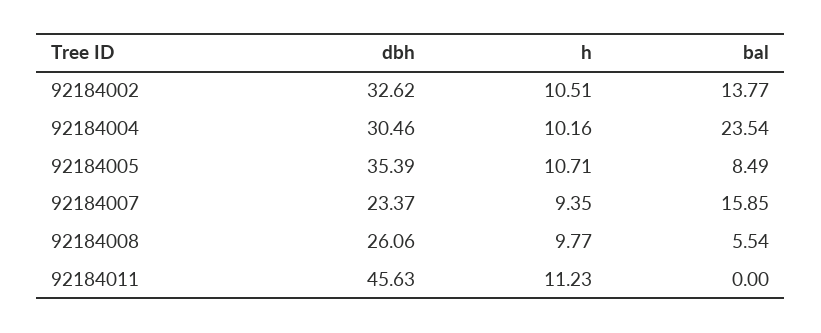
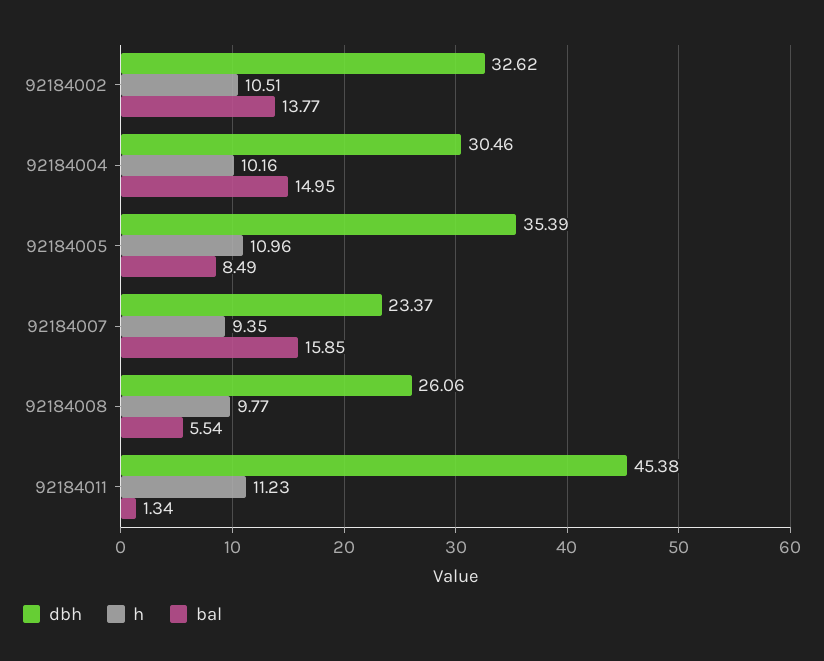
  {
    "dbh": {
      "92184002": 32.62,
      "92184004": 30.46,
      "92184005": 35.39,
      "92184007": 23.37,
      "92184008": 26.06,
-     "92184011": 45.63
+     "92184011": 45.38
    },
    "h": {
      "92184002": 10.51,
      "92184004": 10.16,
-     "92184005": 10.71,
+     "92184005": 10.96,
      "92184007": 9.35,
      "92184008": 9.77,
      "92184011": 11.23
    },
    "bal": {
      "92184002": 13.77,
-     "92184004": 23.54,
+     "92184004": 14.95,
      "92184005": 8.49,
      "92184007": 15.85,
      "92184008": 5.54,
-     "92184011": 0
+     "92184011": 1.34
    }
  }

